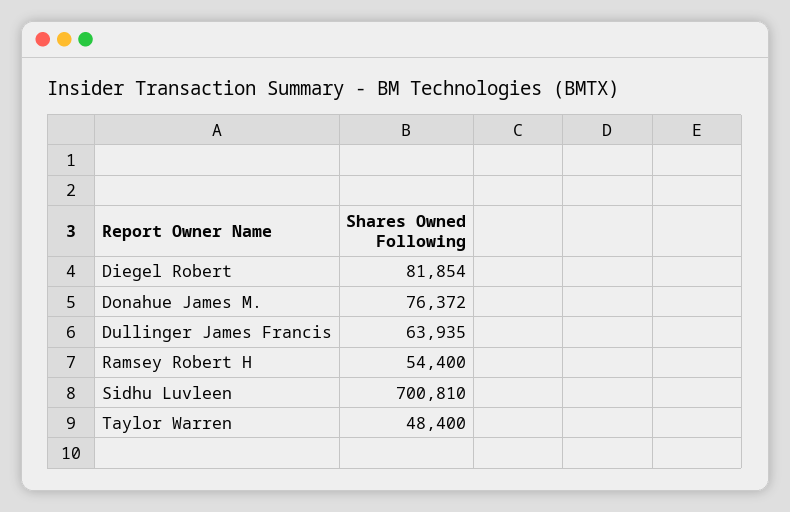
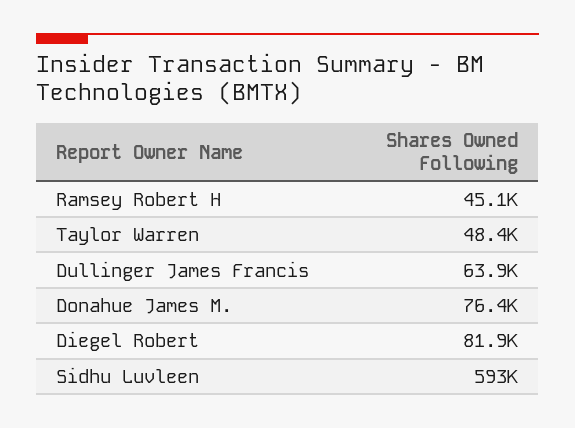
  {
    "Diegel Robert": 81854,
    "Donahue James M.": 76372,
    "Dullinger James Francis": 63935,
-   "Ramsey Robert H": 54400,
+   "Ramsey Robert H": 45100,
-   "Sidhu Luvleen": 700810,
+   "Sidhu Luvleen": 593000,
    "Taylor Warren": 48400
  }

